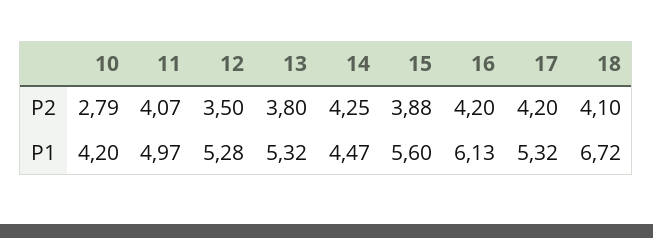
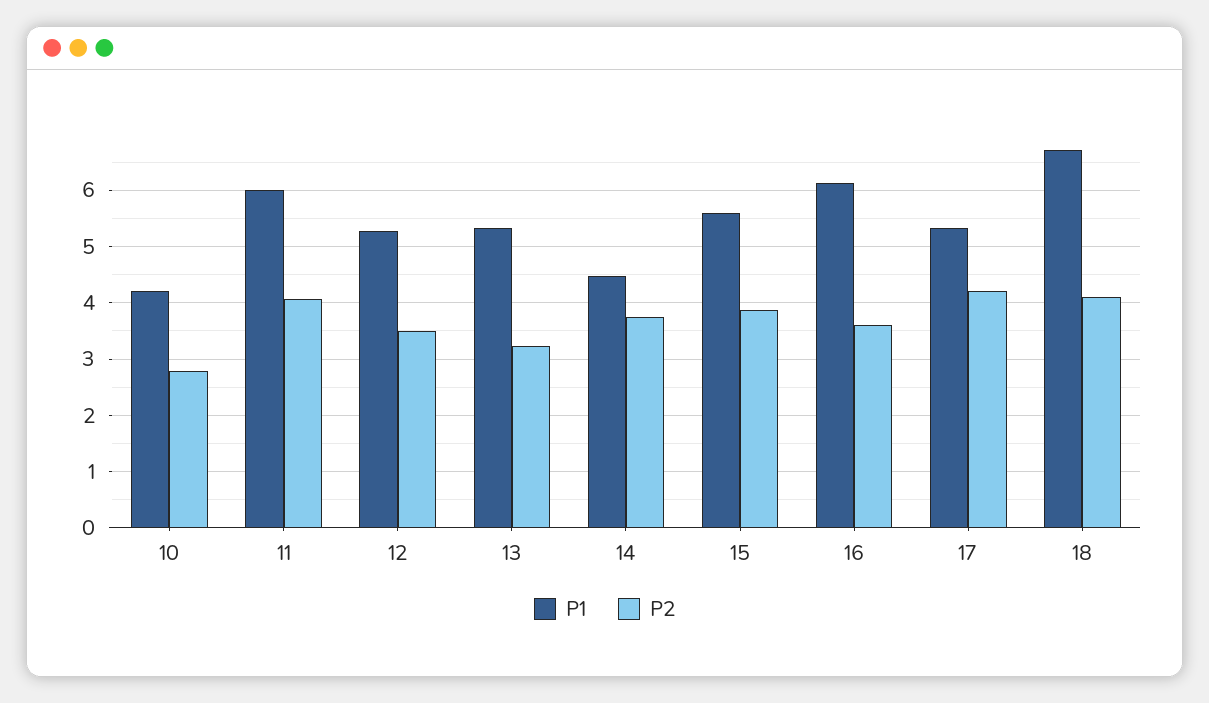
  {
    "P2": {
      "10": 2.79,
      "11": 4.07,
      "12": 3.5,
-     "13": 3.8,
+     "13": 3.2,
-     "14": 4.25,
+     "14": 3.8,
      "15": 3.88,
-     "16": 4.2,
+     "16": 3.6,
      "17": 4.2,
      "18": 4.1
    },
    "P1": {
      "10": 4.2,
-     "11": 4.97,
+     "11": 6,
      "12": 5.28,
      "13": 5.32,
      "14": 4.47,
      "15": 5.6,
      "16": 6.13,
      "17": 5.32,
      "18": 6.72
    }
  }

